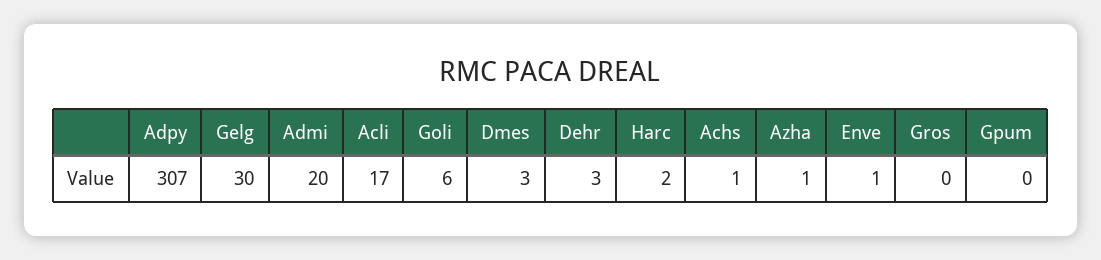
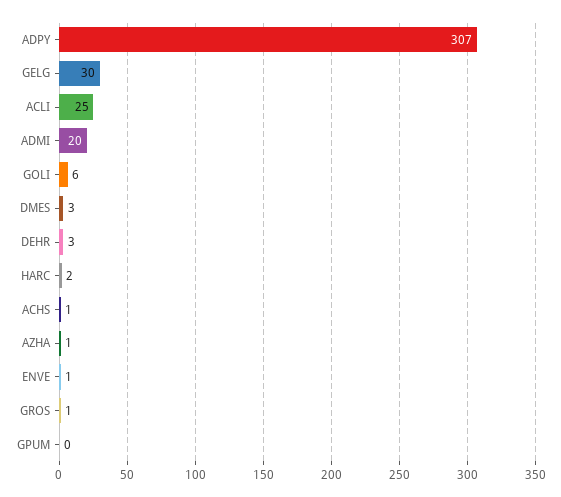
  {
    "Adpy": 307,
    "Gelg": 30,
    "Admi": 20,
-   "Acli": 17,
+   "Acli": 25,
    "Goli": 6,
    "Dmes": 3,
    "Dehr": 3,
    "Harc": 2,
    "Achs": 1,
    "Azha": 1,
    "Enve": 1,
-   "Gros": 0,
+   "Gros": 1,
    "Gpum": 0
  }

